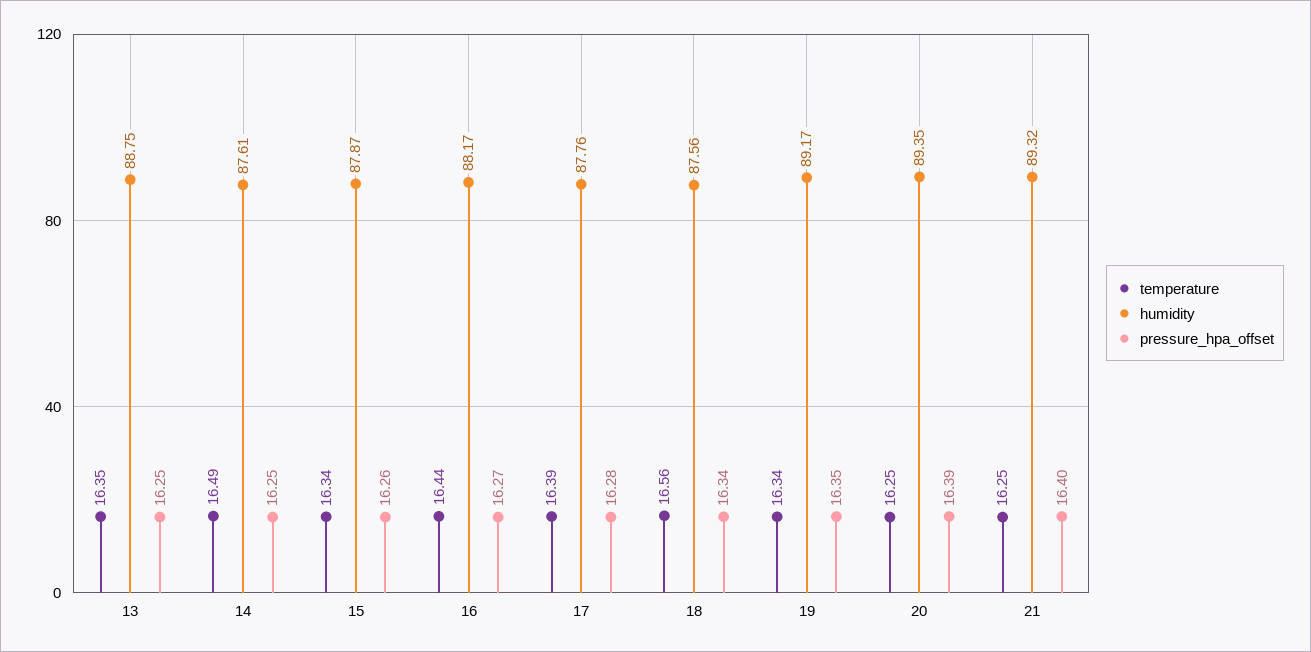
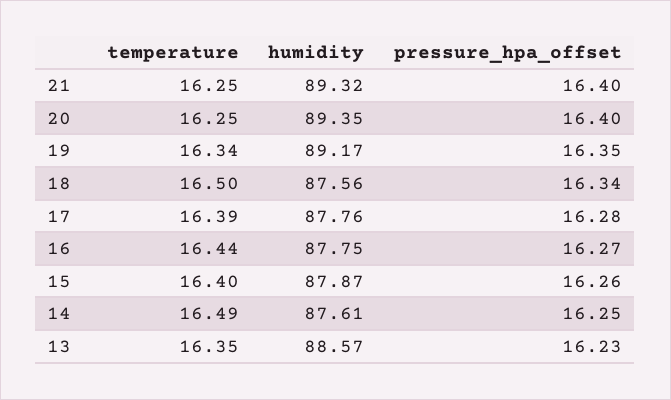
  {
    "temperature": {
      "13": 16.35,
      "14": 16.49,
-     "15": 16.34,
+     "15": 16.4,
      "16": 16.44,
      "17": 16.39,
-     "18": 16.56,
+     "18": 16.5,
      "19": 16.34,
      "20": 16.25,
      "21": 16.25
    },
    "humidity": {
-     "13": 88.75,
+     "13": 88.57,
      "14": 87.61,
      "15": 87.87,
-     "16": 88.17,
+     "16": 87.75,
      "17": 87.76,
      "18": 87.56,
      "19": 89.17,
      "20": 89.35,
      "21": 89.32
    },
    "pressure_hpa_offset": {
-     "13": 16.25,
+     "13": 16.23,
      "14": 16.25,
      "15": 16.26,
      "16": 16.27,
      "17": 16.28,
      "18": 16.34,
      "19": 16.35,
-     "20": 16.39,
+     "20": 16.4,
      "21": 16.4
    }
  }

